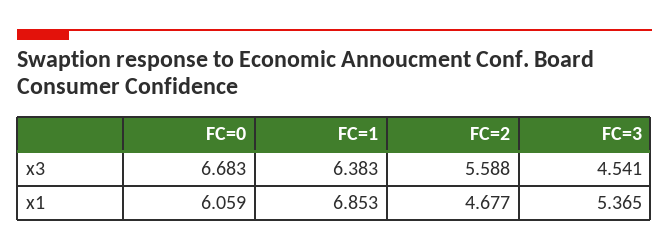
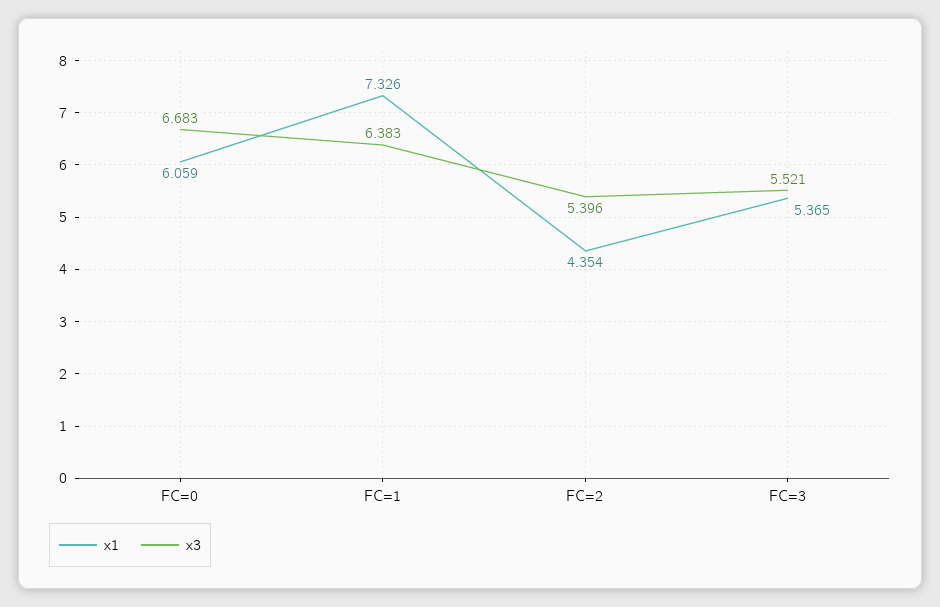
  {
    "x3": {
      "FC=0": 6.683,
      "FC=1": 6.383,
-     "FC=2": 5.588,
+     "FC=2": 5.396,
-     "FC=3": 4.541
+     "FC=3": 5.521
    },
    "x1": {
      "FC=0": 6.059,
-     "FC=1": 6.853,
+     "FC=1": 7.326,
-     "FC=2": 4.677,
+     "FC=2": 4.354,
      "FC=3": 5.365
    }
  }

